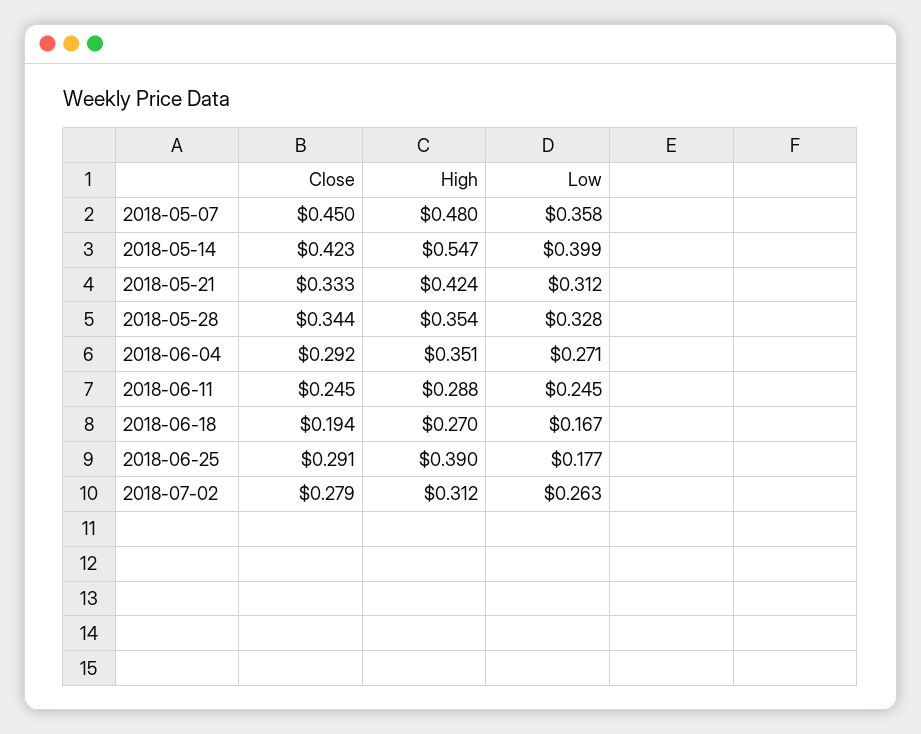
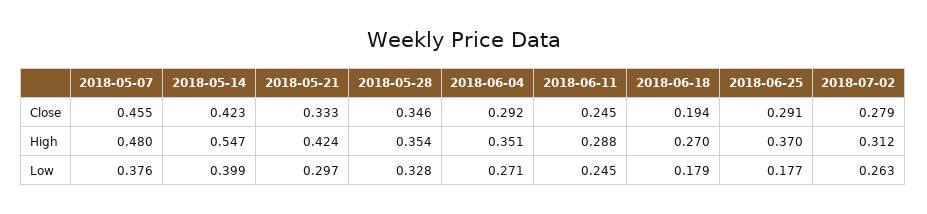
  {
    "Close": {
-     "2018-05-07": 0.45,
+     "2018-05-07": 0.455,
      "2018-05-14": 0.423,
      "2018-05-21": 0.333,
-     "2018-05-28": 0.344,
+     "2018-05-28": 0.346,
      "2018-06-04": 0.292,
      "2018-06-11": 0.245,
      "2018-06-18": 0.194,
      "2018-06-25": 0.291,
      "2018-07-02": 0.279
    },
    "High": {
      "2018-05-07": 0.48,
      "2018-05-14": 0.547,
      "2018-05-21": 0.424,
      "2018-05-28": 0.354,
      "2018-06-04": 0.351,
      "2018-06-11": 0.288,
      "2018-06-18": 0.27,
-     "2018-06-25": 0.39,
+     "2018-06-25": 0.37,
      "2018-07-02": 0.312
    },
    "Low": {
-     "2018-05-07": 0.358,
+     "2018-05-07": 0.376,
      "2018-05-14": 0.399,
-     "2018-05-21": 0.312,
+     "2018-05-21": 0.297,
      "2018-05-28": 0.328,
      "2018-06-04": 0.271,
      "2018-06-11": 0.245,
-     "2018-06-18": 0.167,
+     "2018-06-18": 0.179,
      "2018-06-25": 0.177,
      "2018-07-02": 0.263
    }
  }

